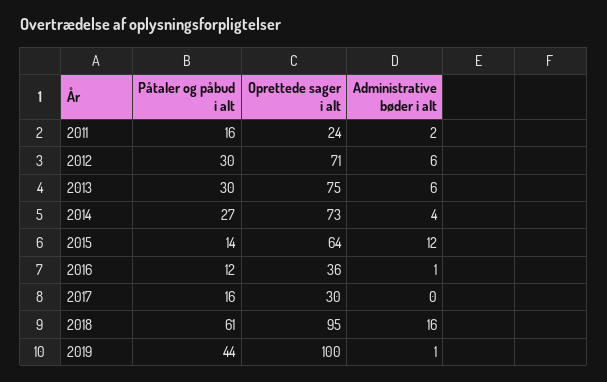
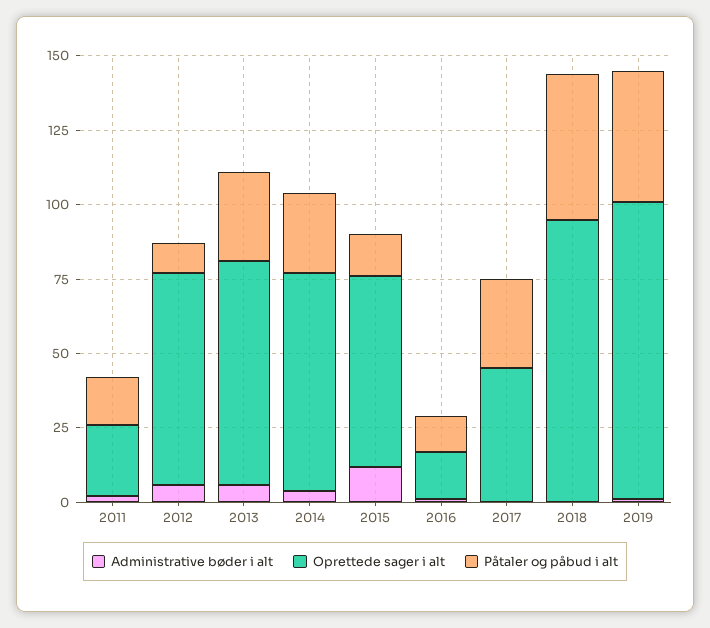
  {
    "Påtaler og påbud i alt": {
      "2011": 16,
-     "2012": 30,
+     "2012": 10,
      "2013": 30,
      "2014": 27,
      "2015": 14,
      "2016": 12,
-     "2017": 16,
+     "2017": 30,
-     "2018": 61,
+     "2018": 50,
      "2019": 44
    },
    "Oprettede sager i alt": {
      "2011": 24,
      "2012": 71,
      "2013": 75,
      "2014": 73,
      "2015": 64,
-     "2016": 36,
+     "2016": 15,
-     "2017": 30,
+     "2017": 45,
      "2018": 95,
      "2019": 100
    },
    "Administrative bøder i alt": {
      "2011": 2,
      "2012": 6,
      "2013": 6,
      "2014": 4,
      "2015": 12,
      "2016": 1,
      "2017": 0,
-     "2018": 16,
+     "2018": 0,
      "2019": 1
    }
  }

